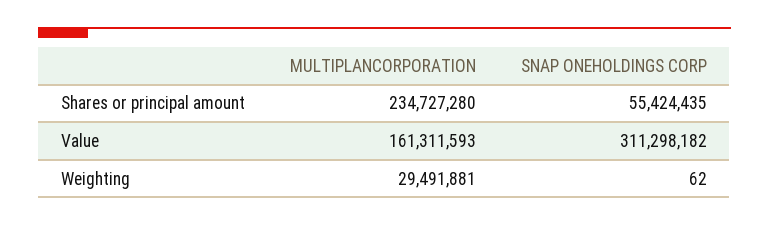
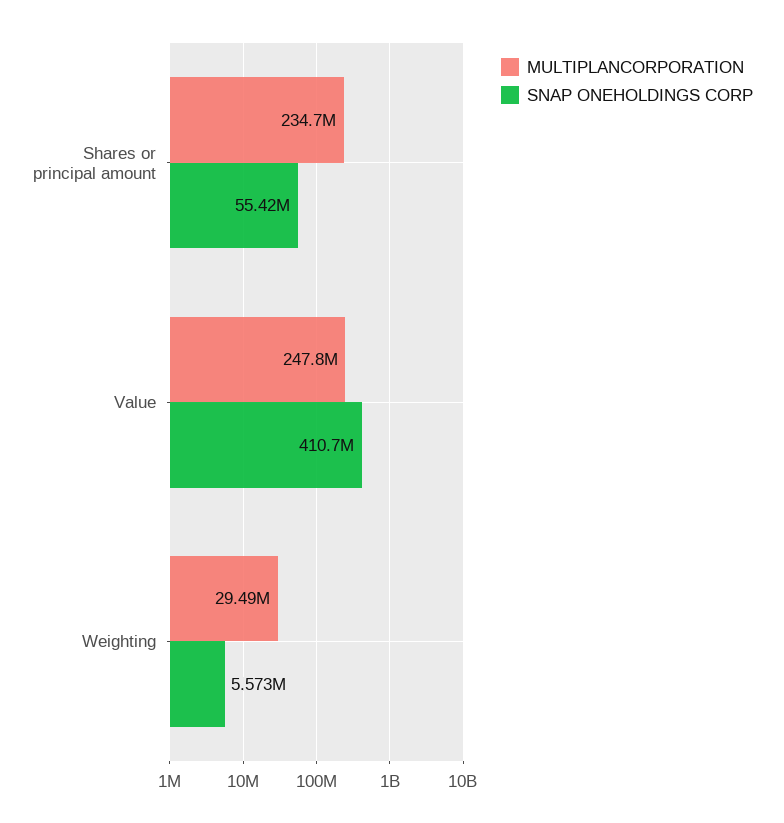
  {
    "MULTIPLANCORPORATION": {
      "Shares or principal amount": 234727280,
-     "Value": 161311593,
+     "Value": 247800000,
      "Weighting": 29491881
    },
    "SNAP ONEHOLDINGS CORP": {
      "Shares or principal amount": 55424435,
-     "Value": 311298182,
+     "Value": 410700000,
-     "Weighting": 62
+     "Weighting": 5573000
    }
  }

